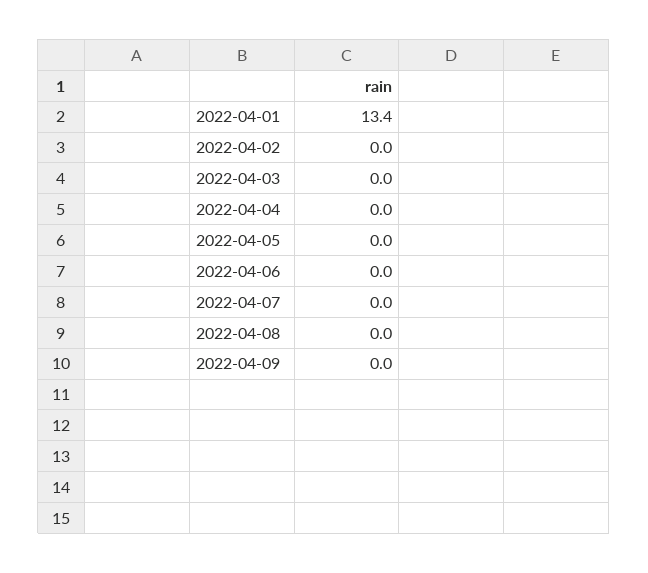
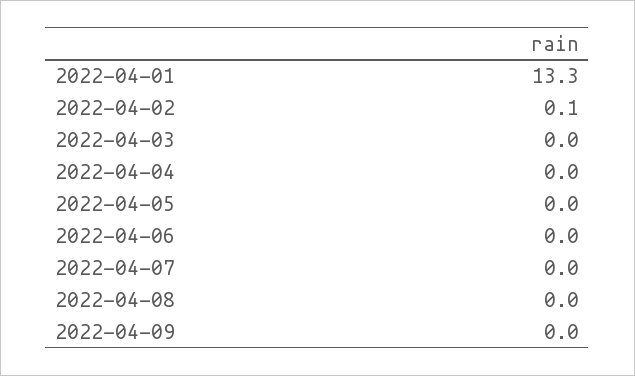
  {
-   "2022-04-01": 13.4,
+   "2022-04-01": 13.3,
-   "2022-04-02": 0,
+   "2022-04-02": 0.1,
    "2022-04-03": 0,
    "2022-04-04": 0,
    "2022-04-05": 0,
    "2022-04-06": 0,
    "2022-04-07": 0,
    "2022-04-08": 0,
    "2022-04-09": 0
  }

